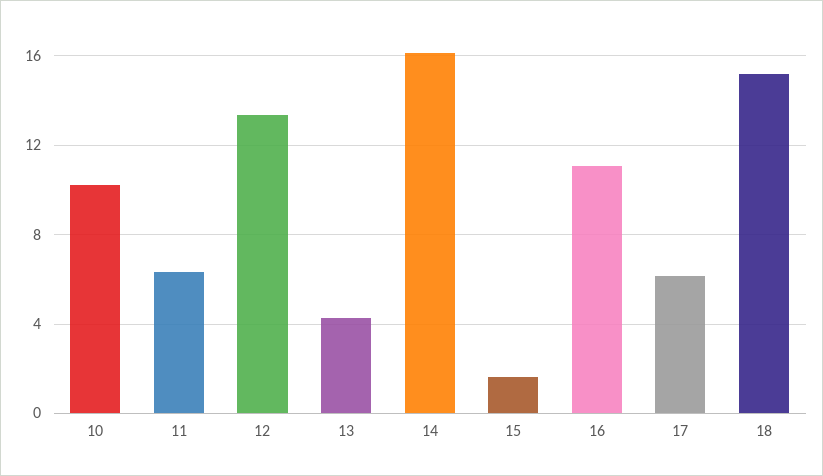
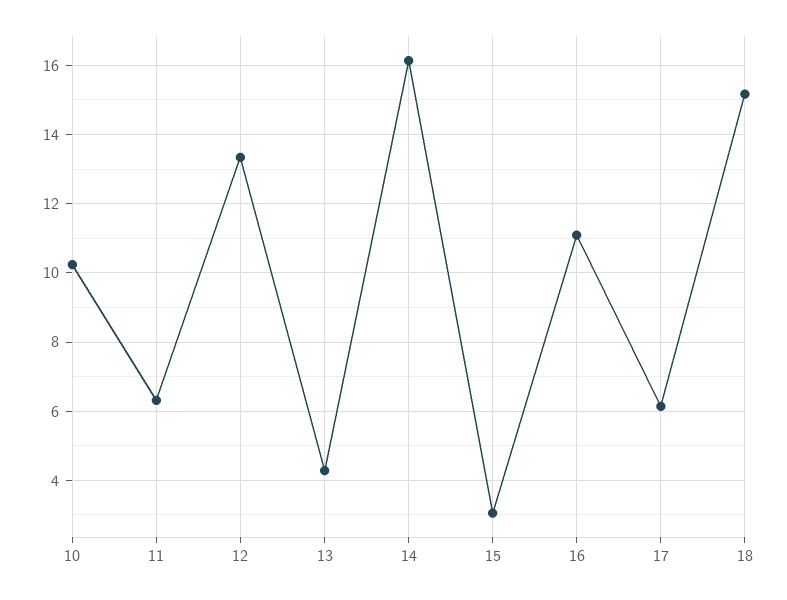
  {
    "10": 10.2,
    "11": 6.4,
    "12": 13.4,
    "13": 4.2,
    "14": 16.2,
-   "15": 1.5,
+   "15": 3,
    "16": 11,
    "17": 6.2,
    "18": 15.2
  }

